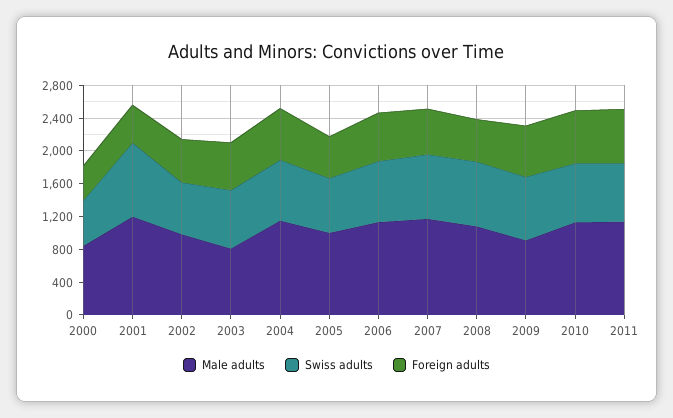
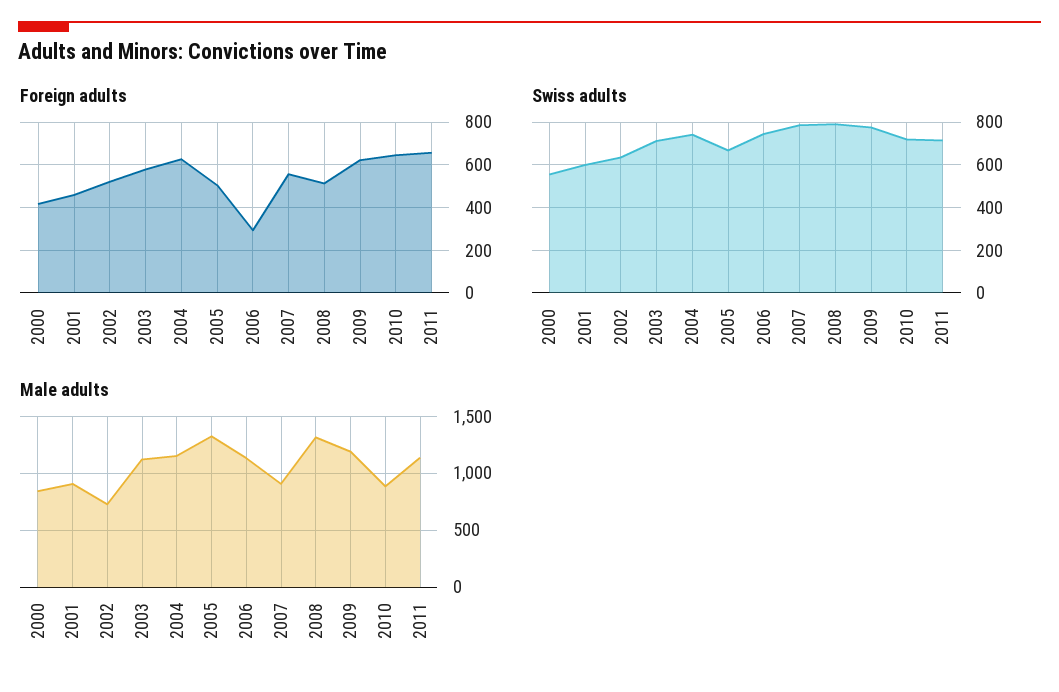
  {
    "Male adults": {
      "2000": 800,
-     "2001": 1200,
+     "2001": 900,
-     "2002": 1000,
+     "2002": 700,
-     "2003": 800,
+     "2003": 1100,
      "2004": 1200,
-     "2005": 1000,
+     "2005": 1300,
      "2006": 1100,
-     "2007": 1200,
+     "2007": 900,
-     "2008": 1100,
+     "2008": 1300,
-     "2009": 900,
+     "2009": 1200,
-     "2010": 1100,
+     "2010": 900,
      "2011": 1100
    },
    "Swiss adults": {
      "2000": 550,
-     "2001": 900,
+     "2001": 600,
      "2002": 650,
      "2003": 700,
      "2004": 750,
      "2005": 650,
      "2006": 750,
      "2007": 800,
      "2008": 800,
      "2009": 800,
      "2010": 700,
      "2011": 700
    },
    "Foreign adults": {
      "2000": 400,
      "2001": 450,
      "2002": 500,
      "2003": 600,
      "2004": 650,
      "2005": 500,
-     "2006": 600,
+     "2006": 300,
      "2007": 550,
      "2008": 500,
      "2009": 600,
      "2010": 650,
      "2011": 650
    }
  }

